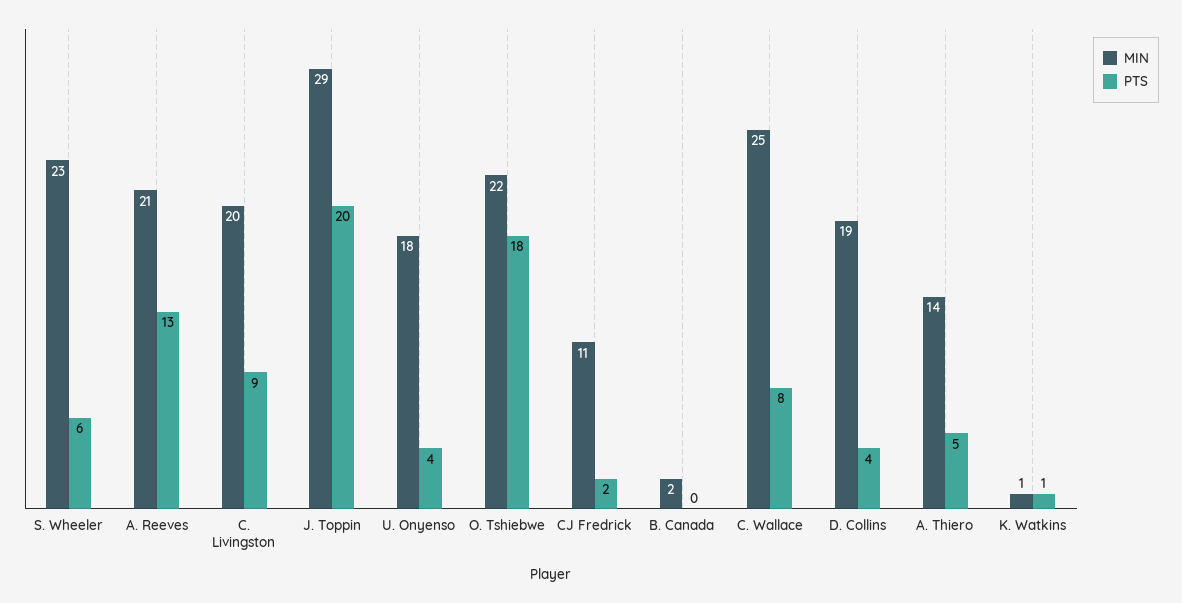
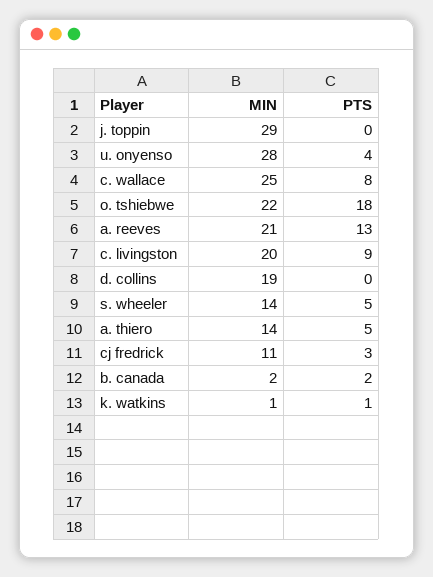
  {
    "MIN": {
-     "S. Wheeler": 23,
+     "S. Wheeler": 14,
      "A. Reeves": 21,
      "C. Livingston": 20,
      "J. Toppin": 29,
-     "U. Onyenso": 18,
+     "U. Onyenso": 28,
      "O. Tshiebwe": 22,
      "CJ Fredrick": 11,
      "B. Canada": 2,
      "C. Wallace": 25,
      "D. Collins": 19,
      "A. Thiero": 14,
      "K. Watkins": 1
    },
    "PTS": {
-     "S. Wheeler": 6,
+     "S. Wheeler": 5,
      "A. Reeves": 13,
      "C. Livingston": 9,
-     "J. Toppin": 20,
+     "J. Toppin": 0,
      "U. Onyenso": 4,
      "O. Tshiebwe": 18,
-     "CJ Fredrick": 2,
+     "CJ Fredrick": 3,
-     "B. Canada": 0,
+     "B. Canada": 2,
      "C. Wallace": 8,
-     "D. Collins": 4,
+     "D. Collins": 0,
      "A. Thiero": 5,
      "K. Watkins": 1
    }
  }

